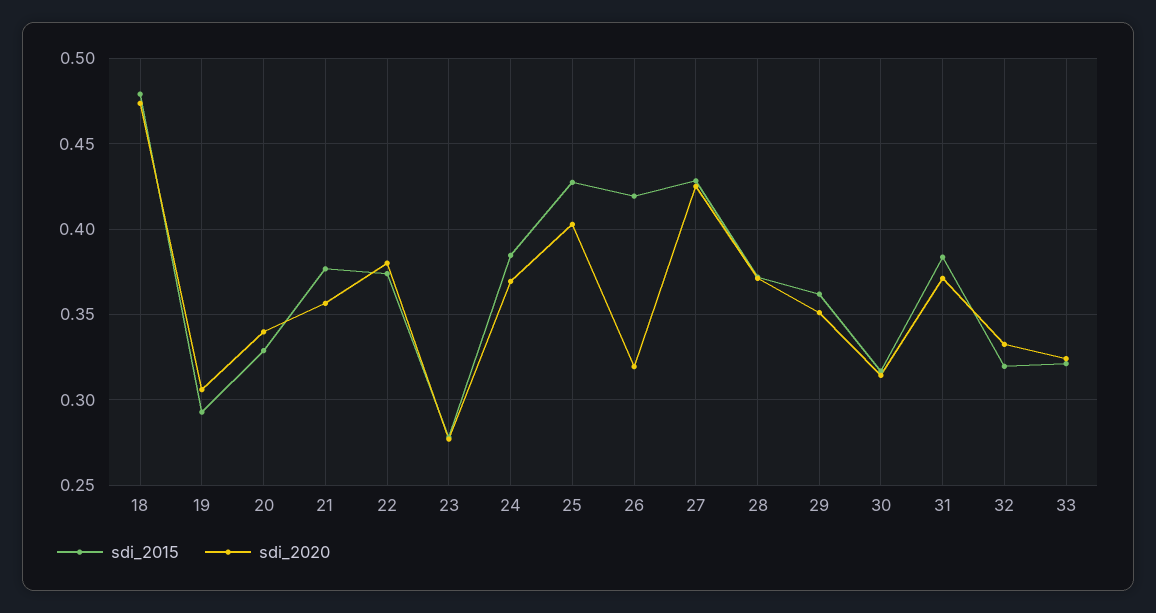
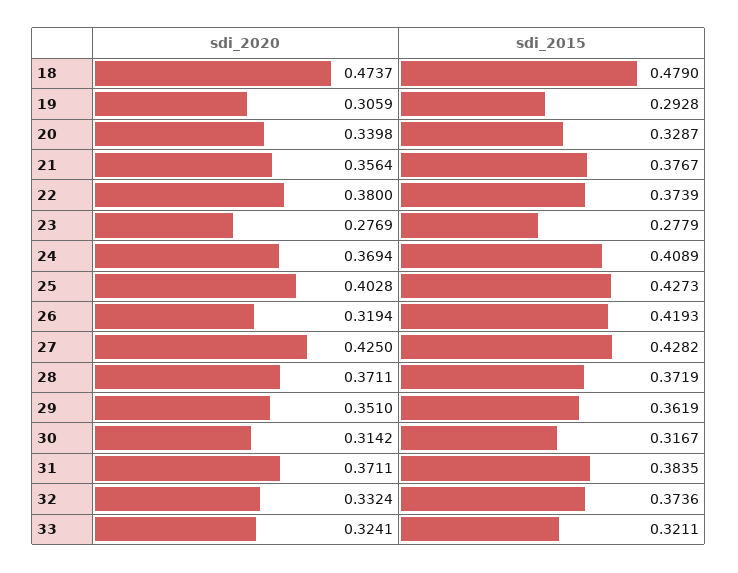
  {
    "sdi_2015": {
      "18": 0.479,
      "19": 0.2928,
      "20": 0.3287,
      "21": 0.3767,
      "22": 0.3739,
      "23": 0.2779,
-     "24": 0.385,
+     "24": 0.4089,
      "25": 0.4273,
      "26": 0.4193,
      "27": 0.4282,
      "28": 0.3719,
      "29": 0.3619,
      "30": 0.3167,
      "31": 0.3835,
-     "32": 0.32,
+     "32": 0.3736,
      "33": 0.3211
    },
    "sdi_2020": {
      "18": 0.4737,
      "19": 0.3059,
      "20": 0.3398,
      "21": 0.3564,
      "22": 0.38,
      "23": 0.2769,
      "24": 0.3694,
      "25": 0.4028,
      "26": 0.3194,
      "27": 0.425,
      "28": 0.3711,
      "29": 0.351,
      "30": 0.3142,
      "31": 0.3711,
      "32": 0.3324,
      "33": 0.3241
    }
  }

